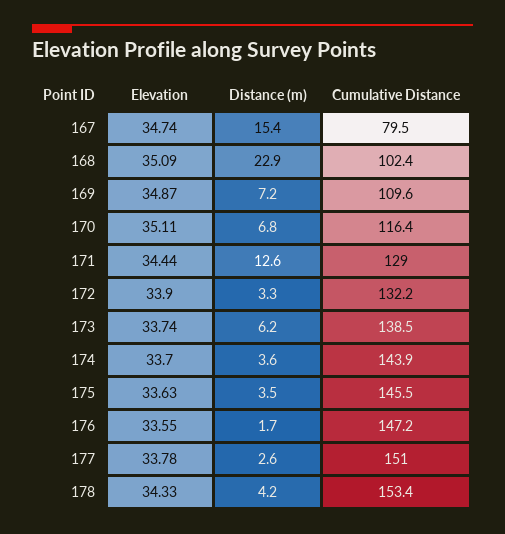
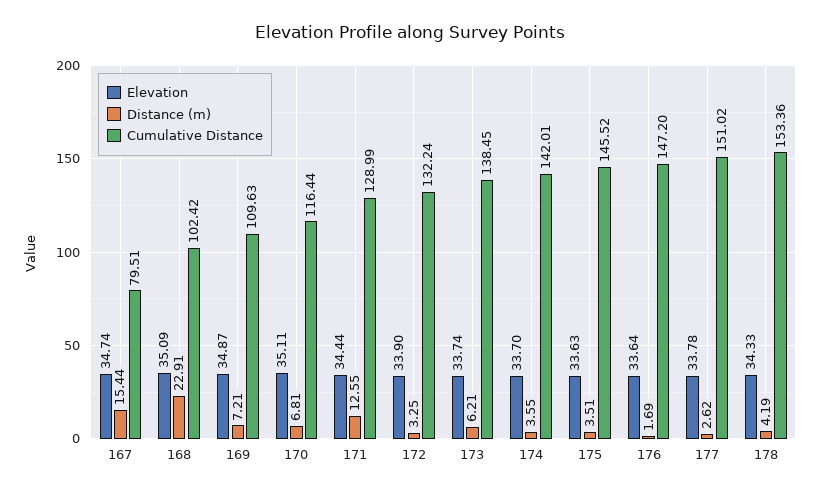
  {
    "Elevation": {
      "167": 34.74,
      "168": 35.09,
      "169": 34.87,
      "170": 35.11,
      "171": 34.44,
      "172": 33.9,
      "173": 33.74,
      "174": 33.7,
      "175": 33.63,
-     "176": 33.55,
+     "176": 33.64,
      "177": 33.78,
      "178": 34.33
    },
    "Distance (m)": {
      "167": 15.44,
      "168": 22.91,
      "169": 7.21,
      "170": 6.81,
      "171": 12.55,
      "172": 3.25,
      "173": 6.21,
      "174": 3.55,
      "175": 3.51,
      "176": 1.69,
      "177": 2.62,
      "178": 4.19
    },
    "Cumulative Distance": {
      "167": 79.51,
      "168": 102.42,
      "169": 109.63,
      "170": 116.44,
      "171": 128.99,
      "172": 132.24,
      "173": 138.45,
-     "174": 143.9,
+     "174": 142.01,
      "175": 145.52,
      "176": 147.2,
      "177": 151.02,
      "178": 153.36
    }
  }

